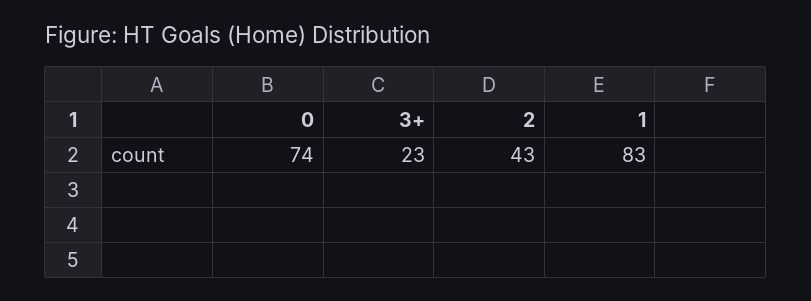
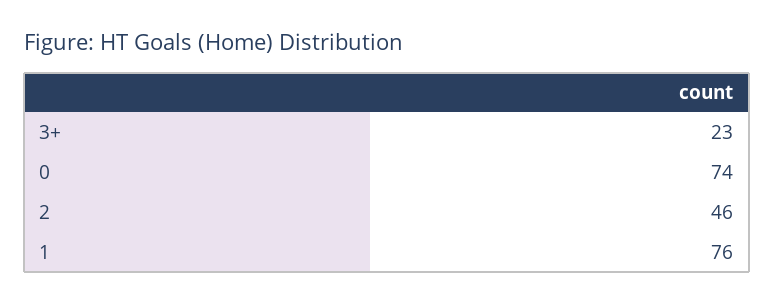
  {
    "0": 74,
    "3+": 23,
-   "2": 43,
+   "2": 46,
-   "1": 83
+   "1": 76
  }

